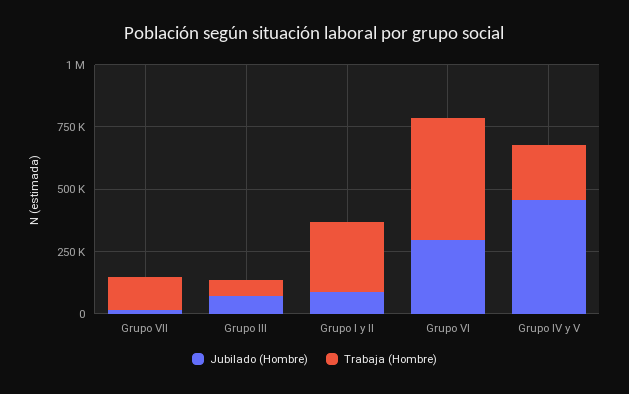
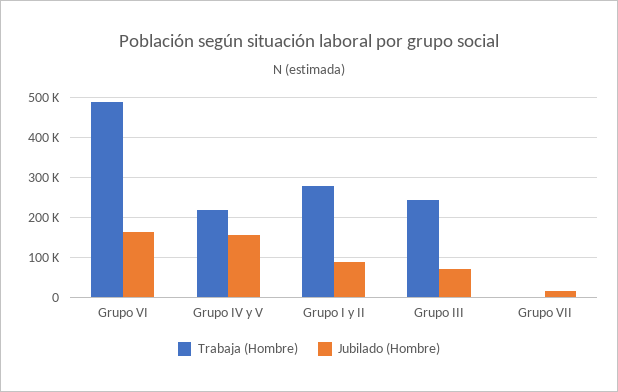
  {
    "Jubilado (Hombre)": {
      "Grupo VII": 20000,
      "Grupo III": 80000,
      "Grupo I y II": 80000,
-     "Grupo VI": 300000,
+     "Grupo VI": 160000,
-     "Grupo IV y V": 450000
+     "Grupo IV y V": 160000
    },
    "Trabaja (Hombre)": {
-     "Grupo VII": 150000,
+     "Grupo VII": 0,
-     "Grupo III": 50000,
+     "Grupo III": 240000,
      "Grupo I y II": 280000,
      "Grupo VI": 480000,
      "Grupo IV y V": 220000
    }
  }

